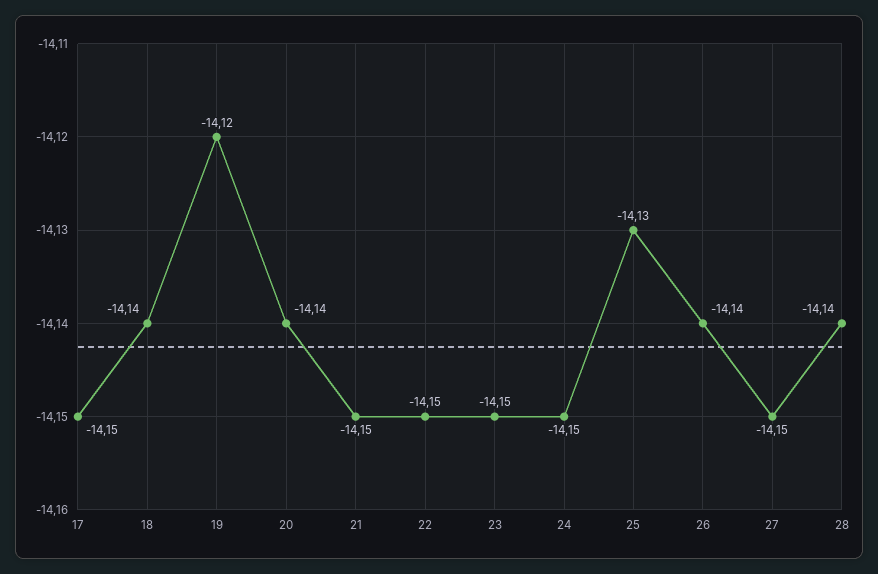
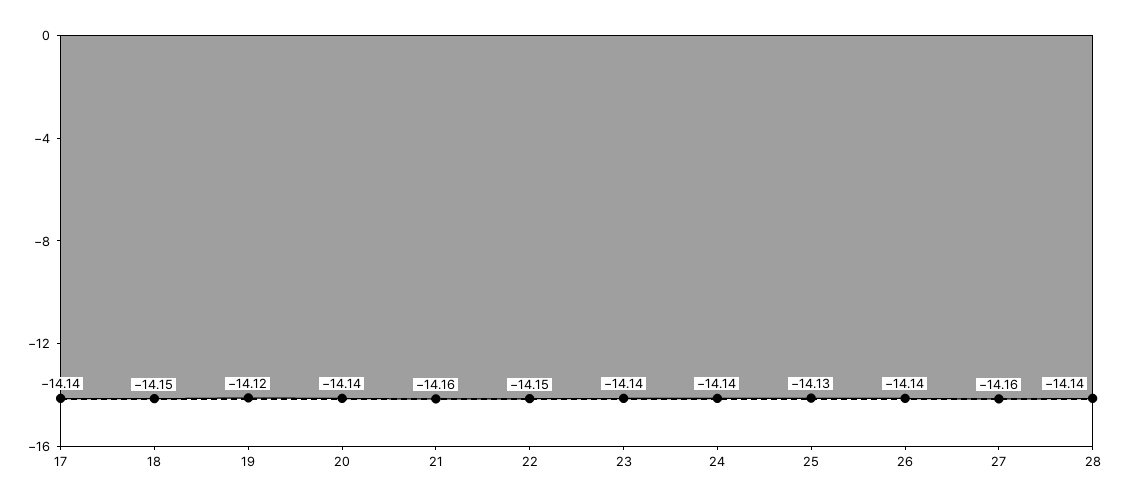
  {
-   "17": -14.15,
+   "17": -14.14,
-   "18": -14.14,
+   "18": -14.15,
    "19": -14.12,
    "20": -14.14,
-   "21": -14.15,
+   "21": -14.16,
    "22": -14.15,
-   "23": -14.15,
+   "23": -14.14,
-   "24": -14.15,
+   "24": -14.14,
    "25": -14.13,
    "26": -14.14,
-   "27": -14.15,
+   "27": -14.16,
    "28": -14.14
  }

